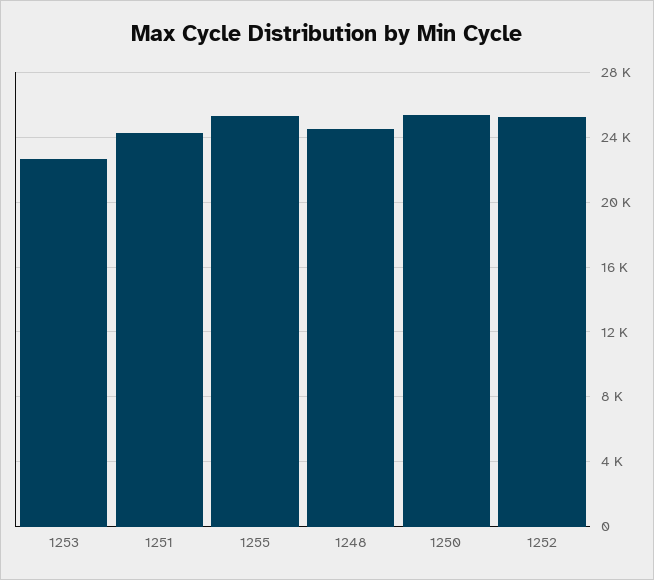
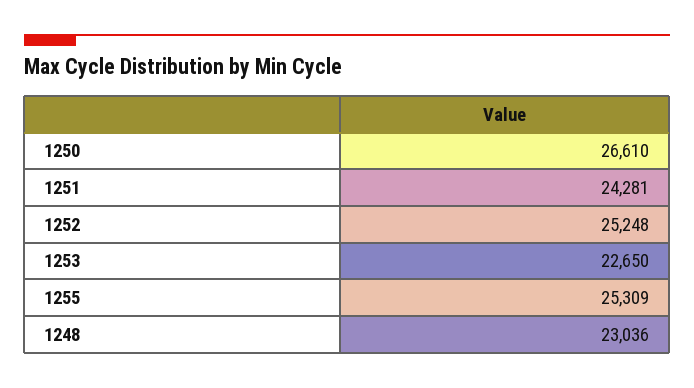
  {
    "1253": 22650,
    "1251": 24281,
    "1255": 25309,
-   "1248": 24500,
+   "1248": 23036,
-   "1250": 25500,
+   "1250": 26610,
    "1252": 25248
  }

